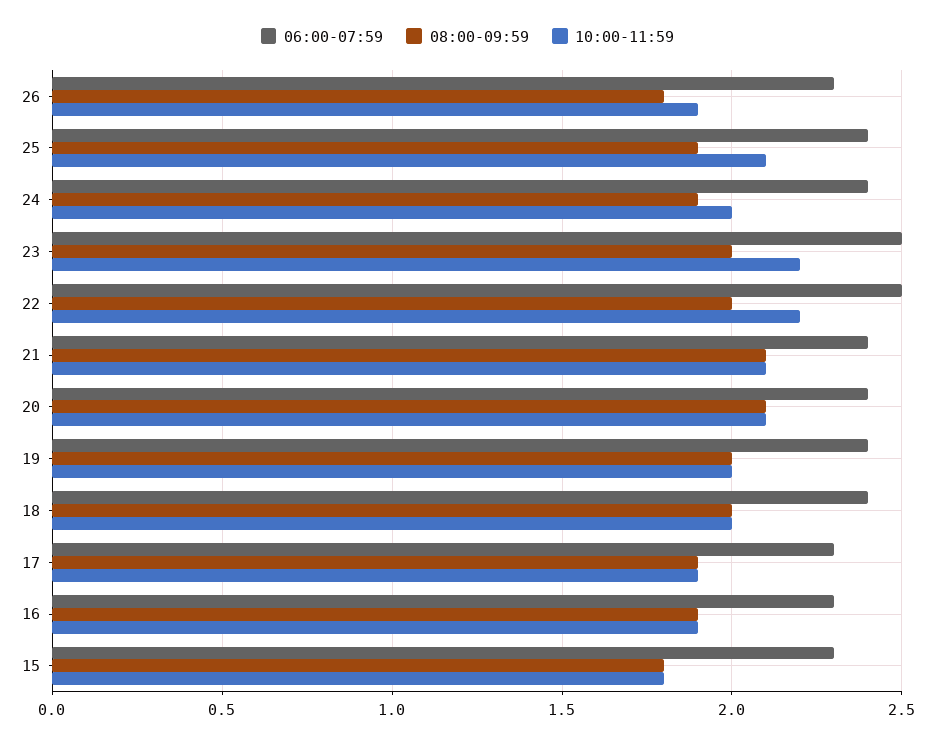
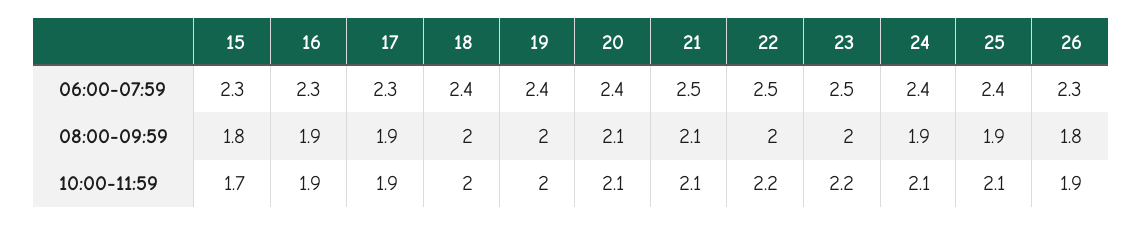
  {
    "06:00-07:59": {
      "26": 2.3,
      "25": 2.4,
      "24": 2.4,
      "23": 2.5,
      "22": 2.5,
-     "21": 2.4,
+     "21": 2.5,
      "20": 2.4,
      "19": 2.4,
      "18": 2.4,
      "17": 2.3,
      "16": 2.3,
      "15": 2.3
    },
    "08:00-09:59": {
      "26": 1.8,
      "25": 1.9,
      "24": 1.9,
      "23": 2,
      "22": 2,
      "21": 2.1,
      "20": 2.1,
      "19": 2,
      "18": 2,
      "17": 1.9,
      "16": 1.9,
      "15": 1.8
    },
    "10:00-11:59": {
      "26": 1.9,
      "25": 2.1,
-     "24": 2,
+     "24": 2.1,
      "23": 2.2,
      "22": 2.2,
      "21": 2.1,
      "20": 2.1,
      "19": 2,
      "18": 2,
      "17": 1.9,
      "16": 1.9,
-     "15": 1.8
+     "15": 1.7
    }
  }

